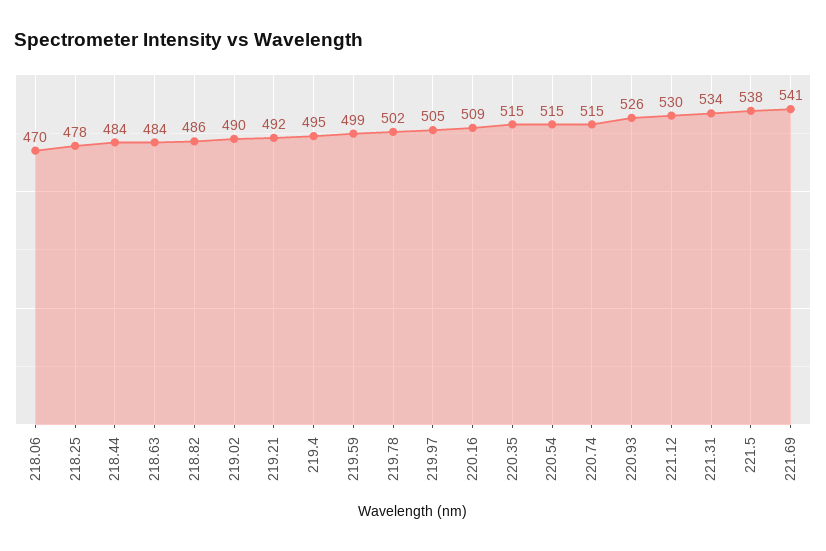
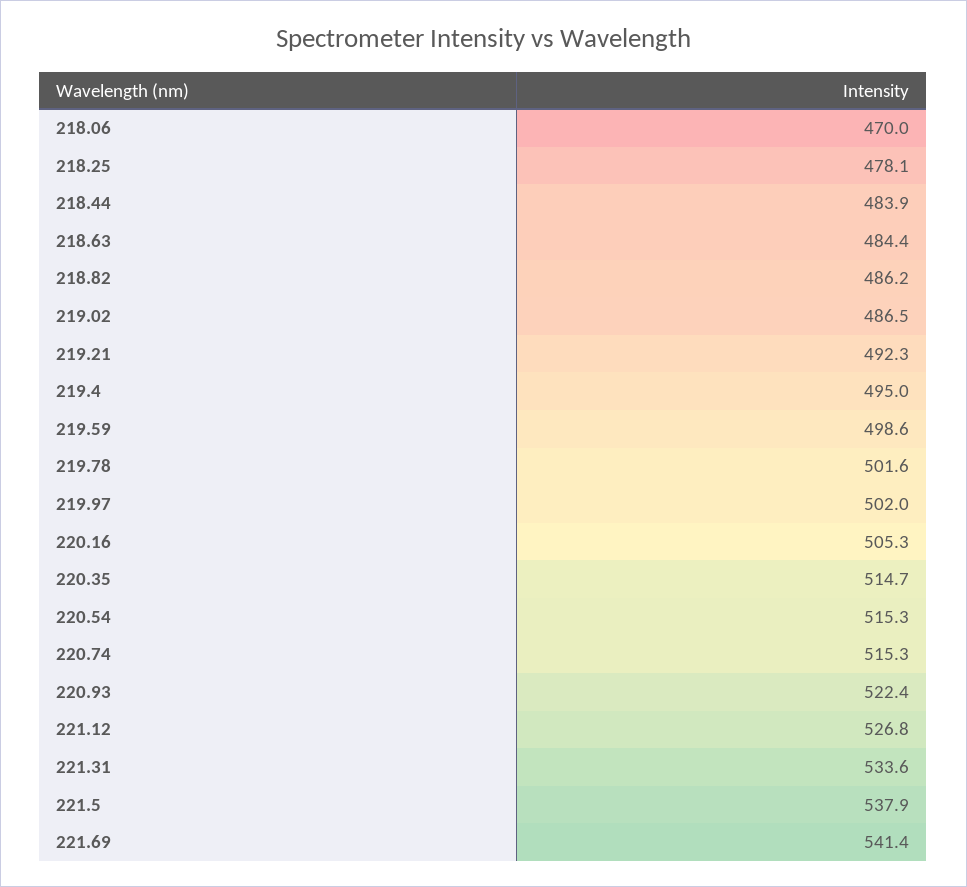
  {
    "218.06": 470,
    "218.25": 478.1,
    "218.44": 483.9,
    "218.63": 484.4,
    "218.82": 486.2,
-   "219.02": 490,
+   "219.02": 486.5,
    "219.21": 492.3,
    "219.4": 495,
    "219.59": 498.6,
    "219.78": 501.6,
-   "219.97": 505,
+   "219.97": 502,
-   "220.16": 509,
+   "220.16": 505.3,
    "220.35": 514.7,
    "220.54": 515.3,
    "220.74": 515.3,
-   "220.93": 526,
+   "220.93": 522.4,
-   "221.12": 530,
+   "221.12": 526.8,
    "221.31": 533.6,
    "221.5": 537.9,
    "221.69": 541.4
  }

